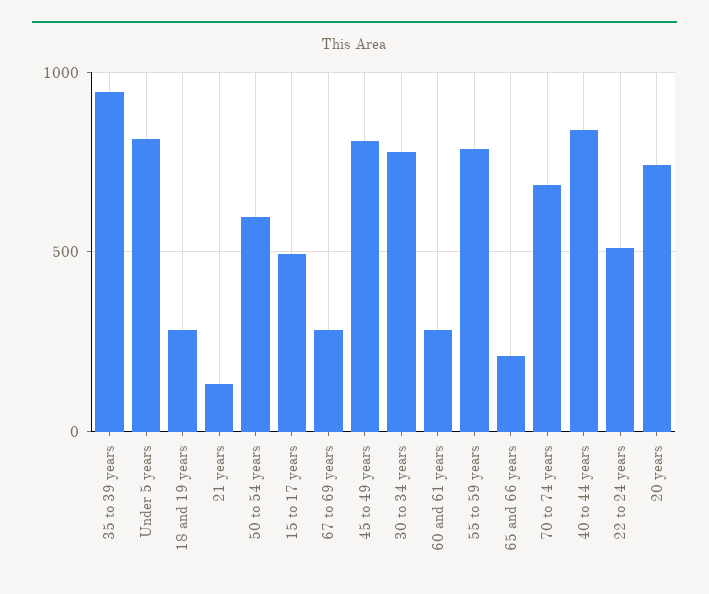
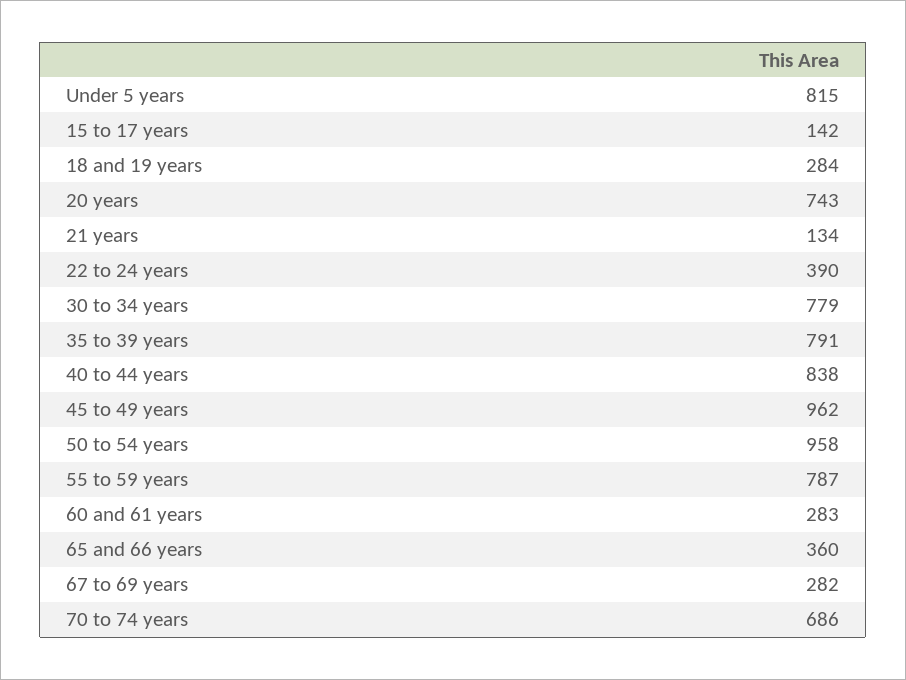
  {
-   "35 to 39 years": 950,
+   "35 to 39 years": 791,
    "Under 5 years": 815,
    "18 and 19 years": 284,
    "21 years": 134,
-   "50 to 54 years": 600,
+   "50 to 54 years": 958,
-   "15 to 17 years": 500,
+   "15 to 17 years": 142,
    "67 to 69 years": 282,
-   "45 to 49 years": 800,
+   "45 to 49 years": 962,
    "30 to 34 years": 779,
    "60 and 61 years": 283,
    "55 to 59 years": 787,
-   "65 and 66 years": 200,
+   "65 and 66 years": 360,
    "70 to 74 years": 686,
    "40 to 44 years": 838,
-   "22 to 24 years": 500,
+   "22 to 24 years": 390,
    "20 years": 743
  }

